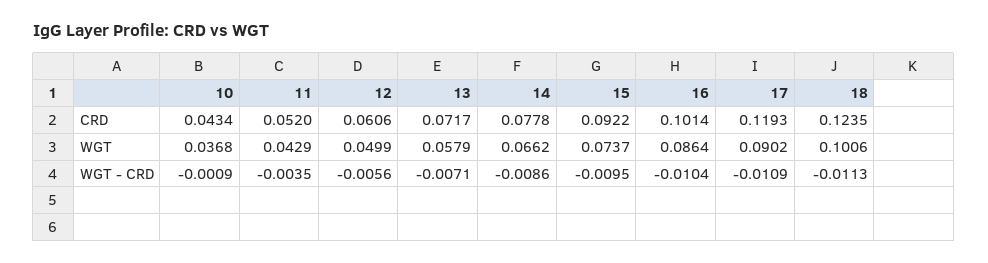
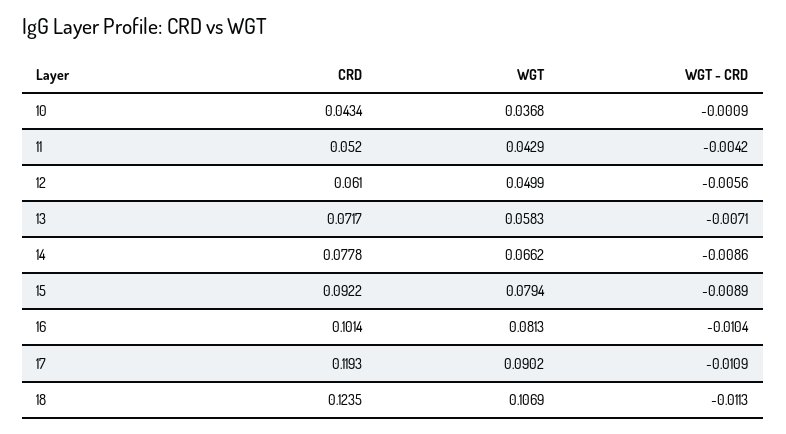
  {
    "10": {
      "CRD": 0.0434,
      "WGT": 0.0368,
      "WGT - CRD": -0.0009
    },
    "11": {
      "CRD": 0.052,
      "WGT": 0.0429,
-     "WGT - CRD": -0.0035
+     "WGT - CRD": -0.0042
    },
    "12": {
-     "CRD": 0.0606,
+     "CRD": 0.061,
      "WGT": 0.0499,
      "WGT - CRD": -0.0056
    },
    "13": {
      "CRD": 0.0717,
-     "WGT": 0.0579,
+     "WGT": 0.0583,
      "WGT - CRD": -0.0071
    },
    "14": {
      "CRD": 0.0778,
      "WGT": 0.0662,
      "WGT - CRD": -0.0086
    },
    "15": {
      "CRD": 0.0922,
-     "WGT": 0.0737,
+     "WGT": 0.0794,
-     "WGT - CRD": -0.0095
+     "WGT - CRD": -0.0089
    },
    "16": {
      "CRD": 0.1014,
-     "WGT": 0.0864,
+     "WGT": 0.0813,
      "WGT - CRD": -0.0104
    },
    "17": {
      "CRD": 0.1193,
      "WGT": 0.0902,
      "WGT - CRD": -0.0109
    },
    "18": {
      "CRD": 0.1235,
-     "WGT": 0.1006,
+     "WGT": 0.1069,
      "WGT - CRD": -0.0113
    }
  }

